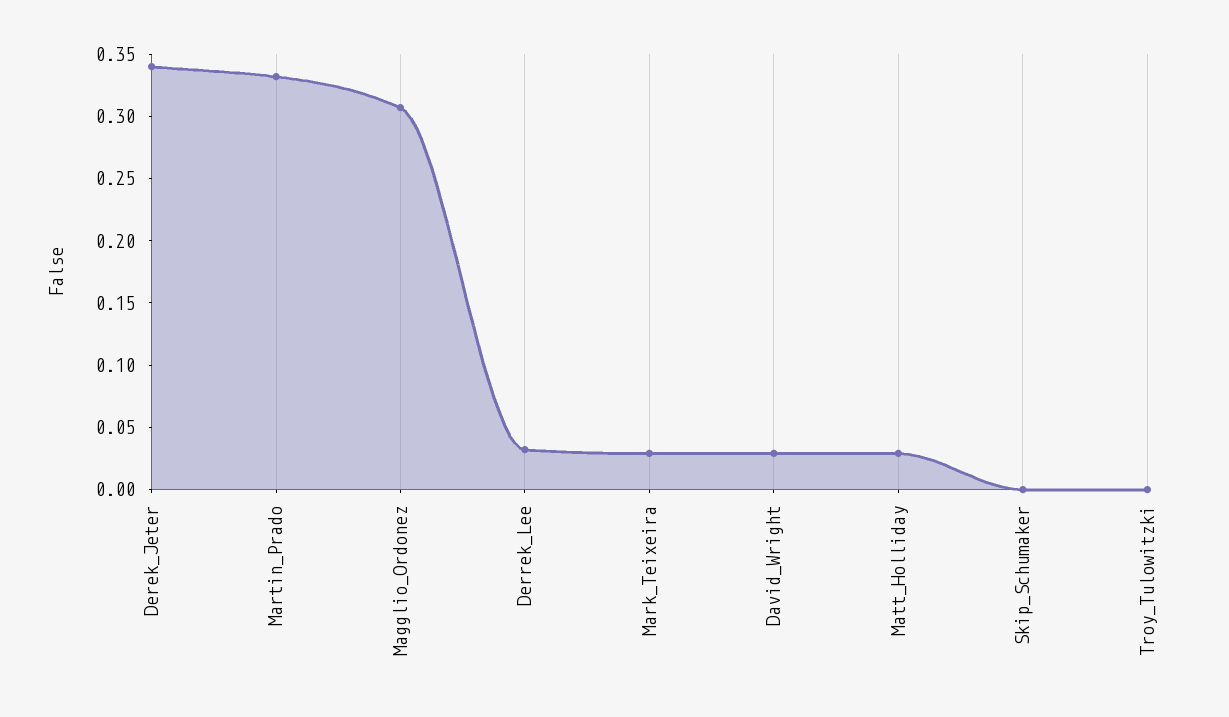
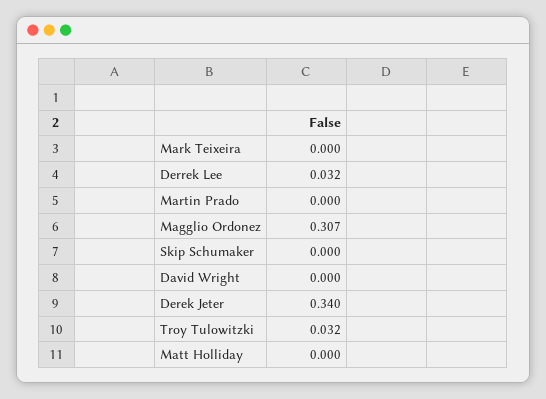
  {
    "Derek_Jeter": 0.34,
-   "Martin_Prado": 0.33,
+   "Martin_Prado": 0,
    "Magglio_Ordonez": 0.307,
    "Derrek_Lee": 0.032,
-   "Mark_Teixeira": 0.03,
+   "Mark_Teixeira": 0,
-   "David_Wright": 0.03,
+   "David_Wright": 0,
-   "Matt_Holliday": 0.03,
+   "Matt_Holliday": 0,
    "Skip_Schumaker": 0,
-   "Troy_Tulowitzki": 0
+   "Troy_Tulowitzki": 0.032
  }

